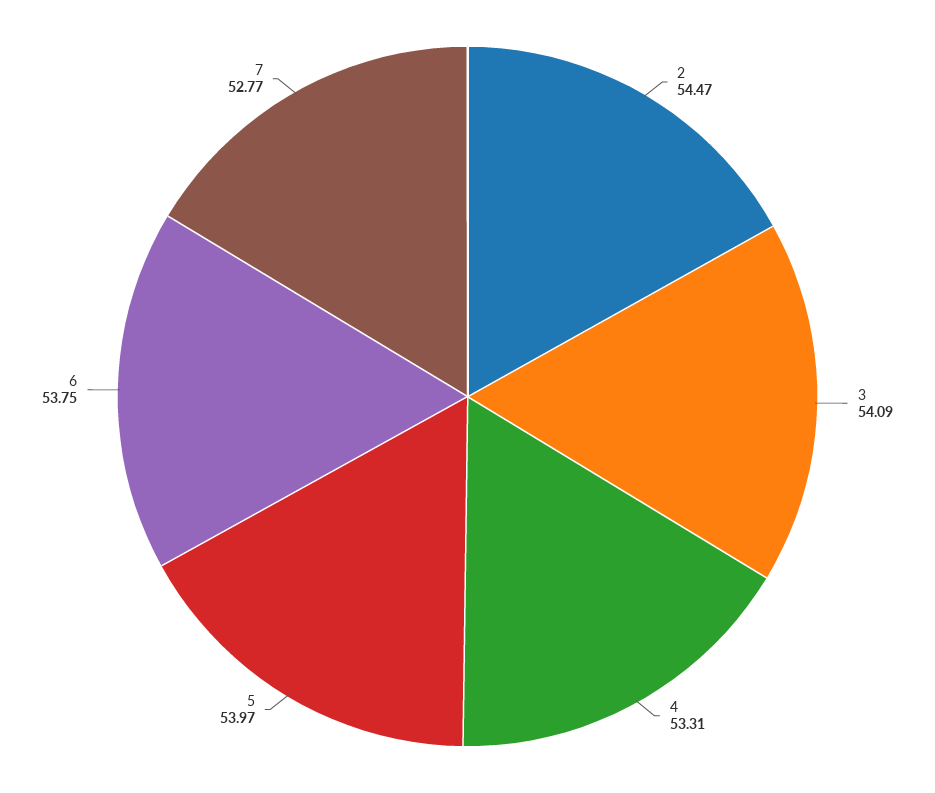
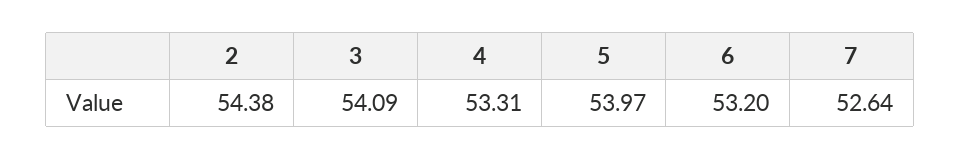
  {
-   "2": 54.47,
+   "2": 54.38,
    "3": 54.09,
    "4": 53.31,
    "5": 53.97,
-   "6": 53.75,
+   "6": 53.2,
-   "7": 52.77
+   "7": 52.64
  }

